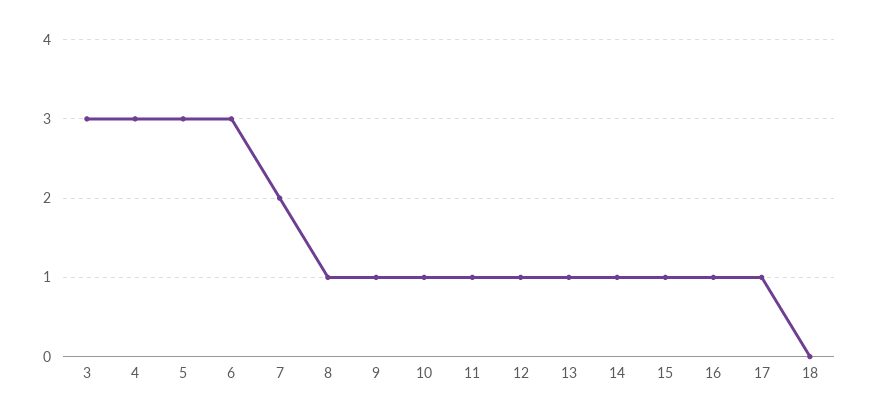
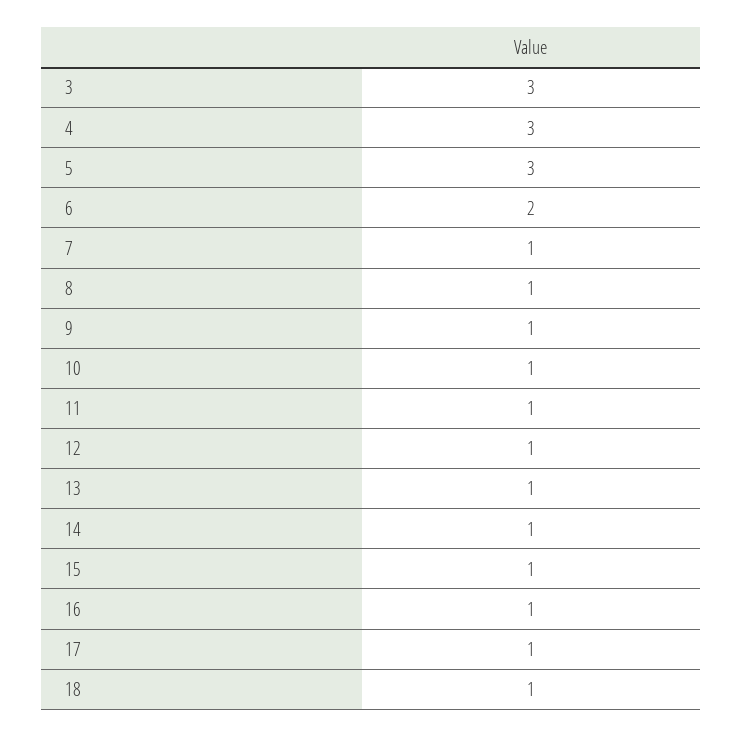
  {
    "3": 3,
    "4": 3,
    "5": 3,
-   "6": 3,
+   "6": 2,
-   "7": 2,
+   "7": 1,
    "8": 1,
    "9": 1,
    "10": 1,
    "11": 1,
    "12": 1,
    "13": 1,
    "14": 1,
    "15": 1,
    "16": 1,
    "17": 1,
-   "18": 0
+   "18": 1
  }

